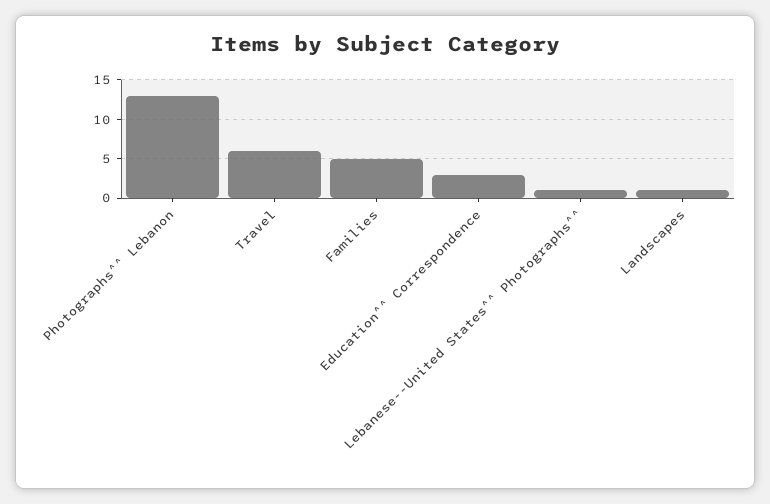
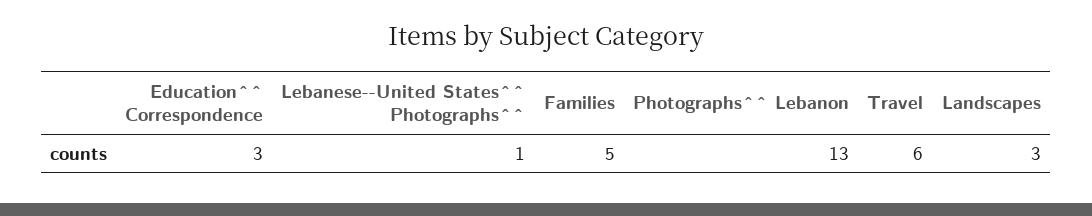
  {
    "Photographs^^ Lebanon": 13,
    "Travel": 6,
    "Families": 5,
    "Education^^ Correspondence": 3,
    "Lebanese--United States^^ Photographs^^": 1,
-   "Landscapes": 1
+   "Landscapes": 3
  }

